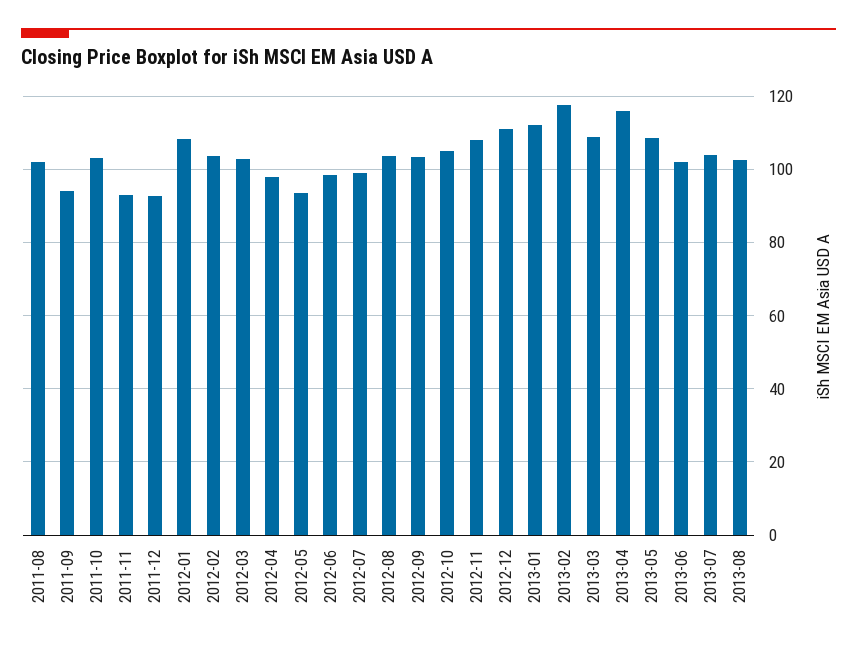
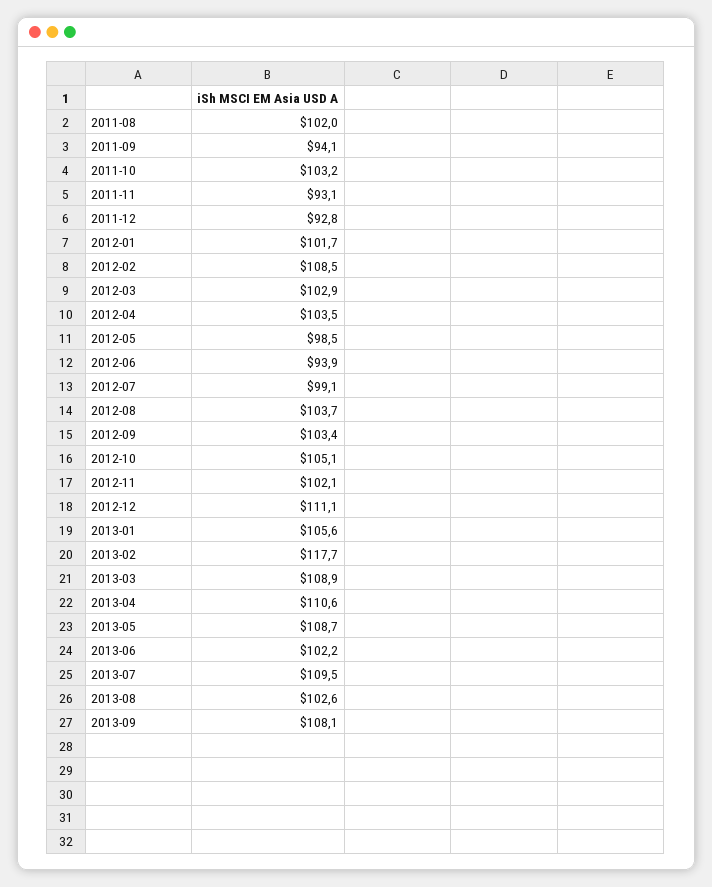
  {
    "2011-08": 102,
    "2011-09": 94.1,
    "2011-10": 103.2,
    "2011-11": 93.1,
    "2011-12": 92.8,
-   "2012-01": 108,
+   "2012-01": 101.7,
-   "2012-02": 104,
+   "2012-02": 108.5,
    "2012-03": 102.9,
-   "2012-04": 98,
+   "2012-04": 103.5,
-   "2012-05": 94,
+   "2012-05": 98.5,
-   "2012-06": 98,
+   "2012-06": 93.9,
    "2012-07": 99.1,
    "2012-08": 103.7,
    "2012-09": 103.4,
    "2012-10": 105.1,
-   "2012-11": 108,
+   "2012-11": 102.1,
    "2012-12": 111.1,
-   "2013-01": 112,
+   "2013-01": 105.6,
    "2013-02": 117.7,
    "2013-03": 108.9,
-   "2013-04": 116,
+   "2013-04": 110.6,
    "2013-05": 108.7,
    "2013-06": 102.2,
-   "2013-07": 104,
+   "2013-07": 109.5,
-   "2013-08": 102.6
+   "2013-08": 102.6,
+   "2013-09": 108.1
  }

